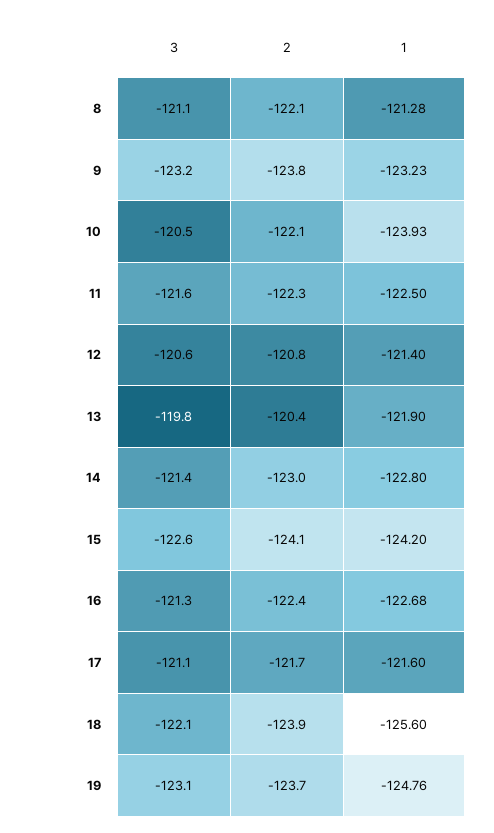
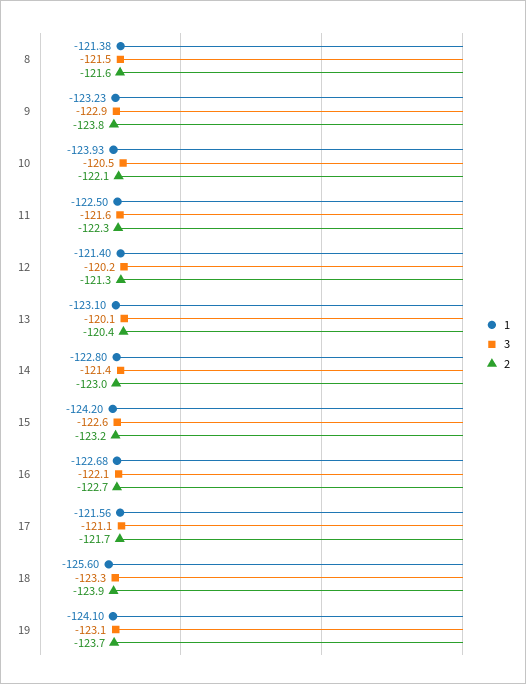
  {
    "3": {
-     "8": -121.1,
+     "8": -121.5,
-     "9": -123.2,
+     "9": -122.9,
      "10": -120.5,
      "11": -121.6,
-     "12": -120.6,
+     "12": -120.2,
-     "13": -119.8,
+     "13": -120.1,
      "14": -121.4,
      "15": -122.6,
-     "16": -121.3,
+     "16": -122.1,
      "17": -121.1,
-     "18": -122.1,
+     "18": -123.3,
      "19": -123.1
    },
    "2": {
-     "8": -122.1,
+     "8": -121.6,
      "9": -123.8,
      "10": -122.1,
      "11": -122.3,
-     "12": -120.8,
+     "12": -121.3,
      "13": -120.4,
      "14": -123,
-     "15": -124.1,
+     "15": -123.2,
-     "16": -122.4,
+     "16": -122.7,
      "17": -121.7,
      "18": -123.9,
      "19": -123.7
    },
    "1": {
-     "8": -121.28,
+     "8": -121.38,
      "9": -123.23,
      "10": -123.93,
      "11": -122.5,
      "12": -121.4,
-     "13": -121.9,
+     "13": -123.1,
      "14": -122.8,
      "15": -124.2,
      "16": -122.68,
-     "17": -121.6,
+     "17": -121.56,
      "18": -125.6,
-     "19": -124.76
+     "19": -124.1
    }
  }

